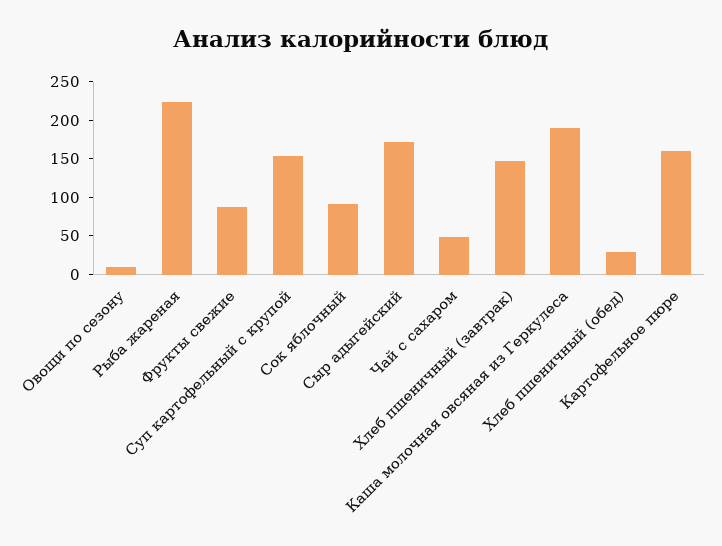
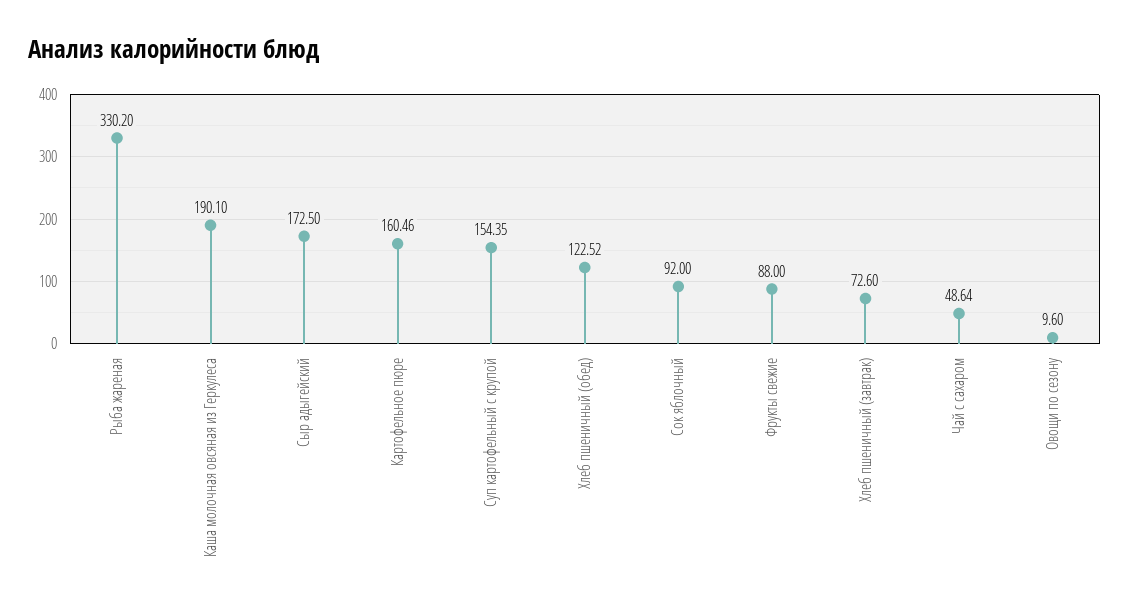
  {
    "Овощи по сезону": 9.6,
-   "Рыба жареная": 225,
+   "Рыба жареная": 330.2,
    "Фрукты свежие": 88,
    "Суп картофельный с крупой": 154.35,
    "Сок яблочный": 92,
    "Сыр адыгейский": 172.5,
    "Чай с сахаром": 48.64,
-   "Хлеб пшеничный (завтрак)": 150,
+   "Хлеб пшеничный (завтрак)": 72.6,
    "Каша молочная овсяная из Геркулеса": 190.1,
-   "Хлеб пшеничный (обед)": 25,
+   "Хлеб пшеничный (обед)": 122.52,
    "Картофельное пюре": 160.46
  }

